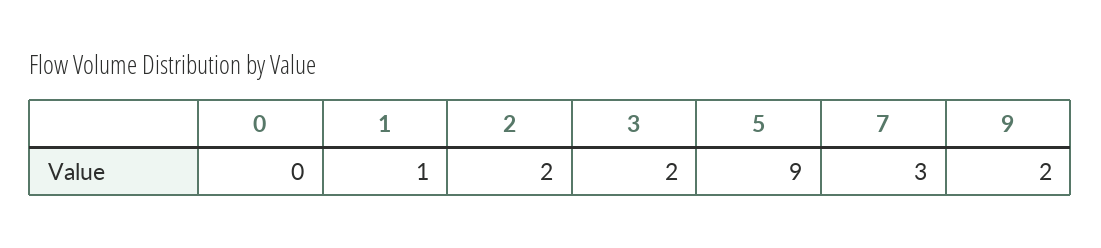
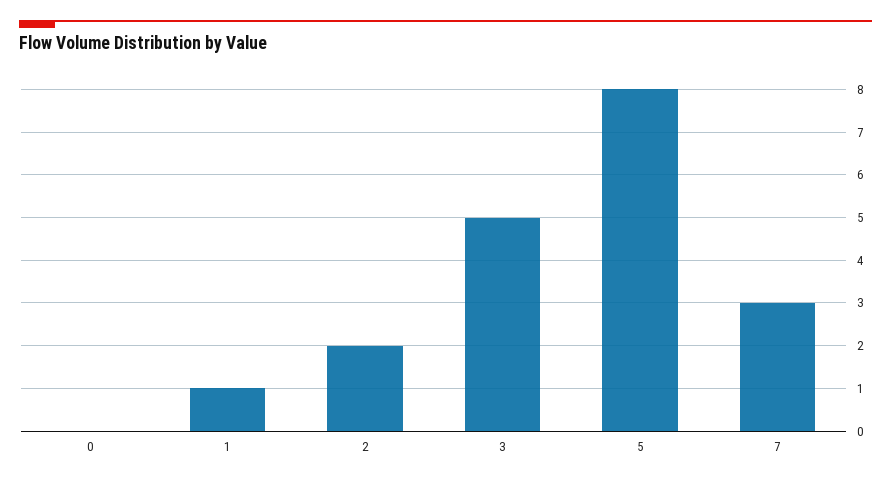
  {
    "0": 0,
    "1": 1,
    "2": 2,
-   "3": 2,
+   "3": 5,
-   "5": 9,
+   "5": 8,
-   "7": 3,
+   "7": 3
-   "9": 2
  }

